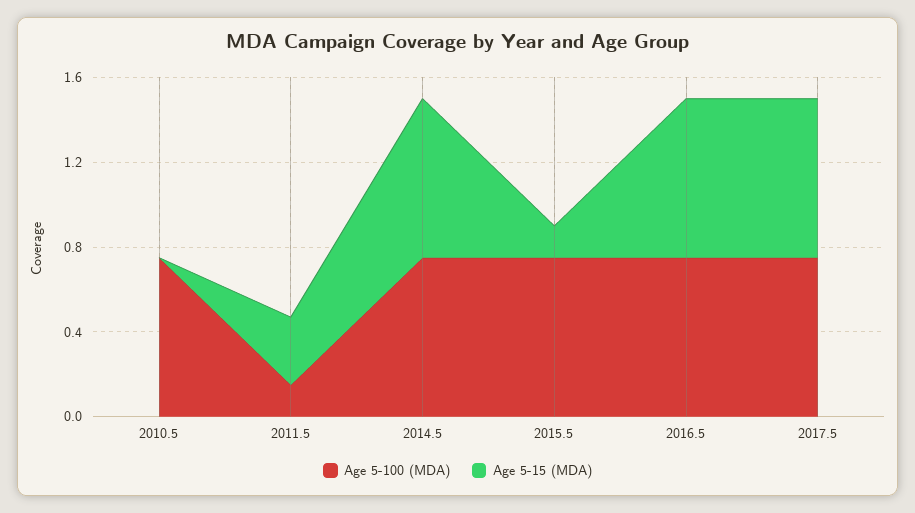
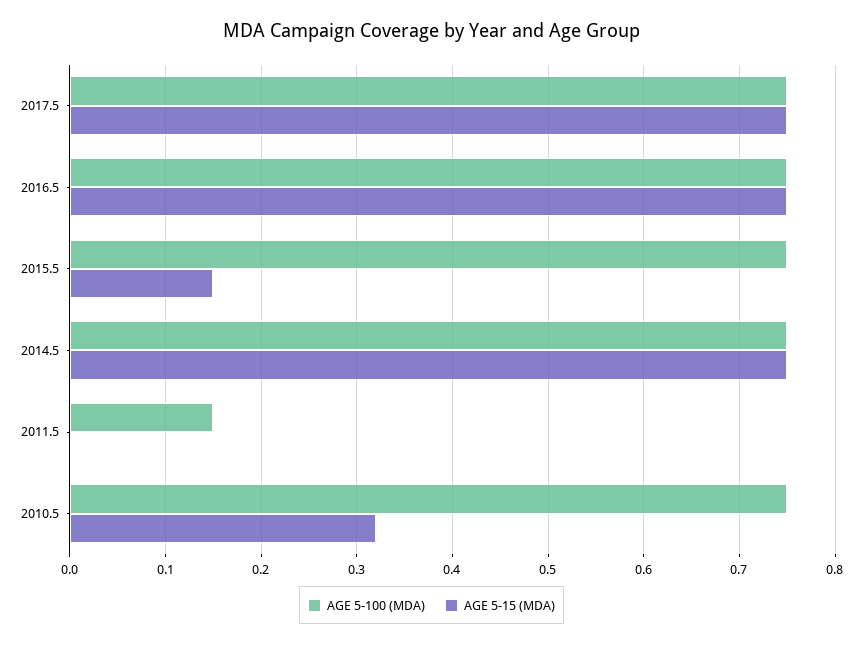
  {
    "Age 5-100 (MDA)": {
      "2010.5": 0.75,
      "2011.5": 0.15,
      "2014.5": 0.75,
      "2015.5": 0.75,
      "2016.5": 0.75,
      "2017.5": 0.75
    },
    "Age 5-15 (MDA)": {
-     "2010.5": 0,
+     "2010.5": 0.32,
-     "2011.5": 0.3,
+     "2011.5": 0,
      "2014.5": 0.75,
      "2015.5": 0.15,
      "2016.5": 0.75,
      "2017.5": 0.75
    }
  }

